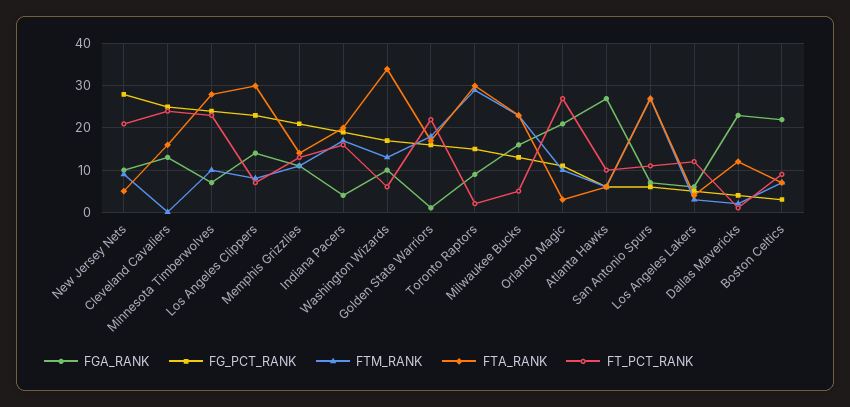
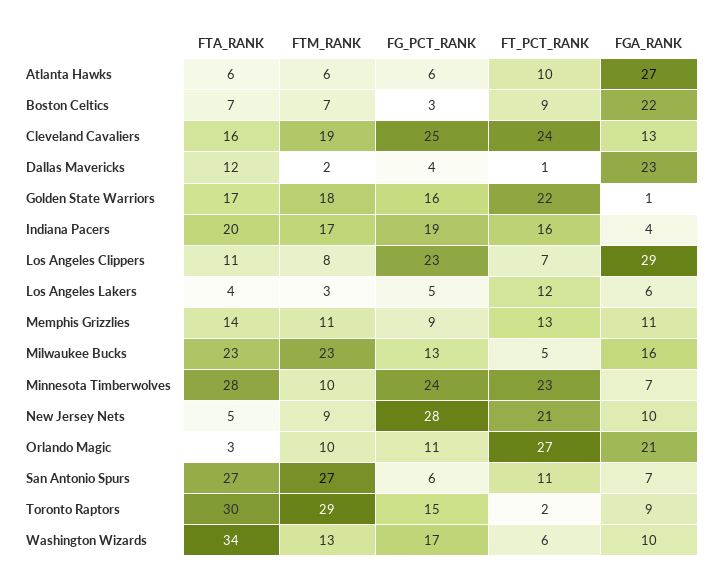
  {
    "FGA_RANK": {
      "New Jersey Nets": 10,
      "Cleveland Cavaliers": 13,
      "Minnesota Timberwolves": 7,
-     "Los Angeles Clippers": 15,
+     "Los Angeles Clippers": 29,
      "Memphis Grizzlies": 11,
      "Indiana Pacers": 4,
      "Washington Wizards": 10,
      "Golden State Warriors": 1,
      "Toronto Raptors": 9,
      "Milwaukee Bucks": 16,
      "Orlando Magic": 21,
      "Atlanta Hawks": 27,
      "San Antonio Spurs": 7,
      "Los Angeles Lakers": 6,
      "Dallas Mavericks": 23,
      "Boston Celtics": 22
    },
    "FG_PCT_RANK": {
      "New Jersey Nets": 28,
      "Cleveland Cavaliers": 25,
      "Minnesota Timberwolves": 24,
      "Los Angeles Clippers": 23,
-     "Memphis Grizzlies": 20,
+     "Memphis Grizzlies": 9,
      "Indiana Pacers": 19,
      "Washington Wizards": 17,
      "Golden State Warriors": 16,
      "Toronto Raptors": 15,
      "Milwaukee Bucks": 13,
      "Orlando Magic": 11,
      "Atlanta Hawks": 6,
      "San Antonio Spurs": 6,
      "Los Angeles Lakers": 5,
      "Dallas Mavericks": 4,
      "Boston Celtics": 3
    },
    "FTM_RANK": {
      "New Jersey Nets": 9,
-     "Cleveland Cavaliers": 0,
+     "Cleveland Cavaliers": 19,
      "Minnesota Timberwolves": 10,
      "Los Angeles Clippers": 8,
      "Memphis Grizzlies": 11,
      "Indiana Pacers": 17,
      "Washington Wizards": 13,
      "Golden State Warriors": 18,
      "Toronto Raptors": 29,
      "Milwaukee Bucks": 23,
      "Orlando Magic": 10,
      "Atlanta Hawks": 6,
      "San Antonio Spurs": 27,
      "Los Angeles Lakers": 3,
      "Dallas Mavericks": 2,
      "Boston Celtics": 7
    },
    "FTA_RANK": {
      "New Jersey Nets": 5,
      "Cleveland Cavaliers": 16,
      "Minnesota Timberwolves": 28,
-     "Los Angeles Clippers": 30,
+     "Los Angeles Clippers": 11,
      "Memphis Grizzlies": 14,
      "Indiana Pacers": 20,
      "Washington Wizards": 34,
      "Golden State Warriors": 17,
      "Toronto Raptors": 30,
      "Milwaukee Bucks": 23,
      "Orlando Magic": 3,
      "Atlanta Hawks": 6,
      "San Antonio Spurs": 27,
      "Los Angeles Lakers": 4,
      "Dallas Mavericks": 12,
      "Boston Celtics": 7
    },
    "FT_PCT_RANK": {
      "New Jersey Nets": 21,
      "Cleveland Cavaliers": 24,
      "Minnesota Timberwolves": 23,
      "Los Angeles Clippers": 7,
      "Memphis Grizzlies": 13,
      "Indiana Pacers": 16,
      "Washington Wizards": 6,
      "Golden State Warriors": 22,
      "Toronto Raptors": 2,
      "Milwaukee Bucks": 5,
      "Orlando Magic": 27,
      "Atlanta Hawks": 10,
      "San Antonio Spurs": 11,
      "Los Angeles Lakers": 12,
      "Dallas Mavericks": 1,
      "Boston Celtics": 9
    }
  }

